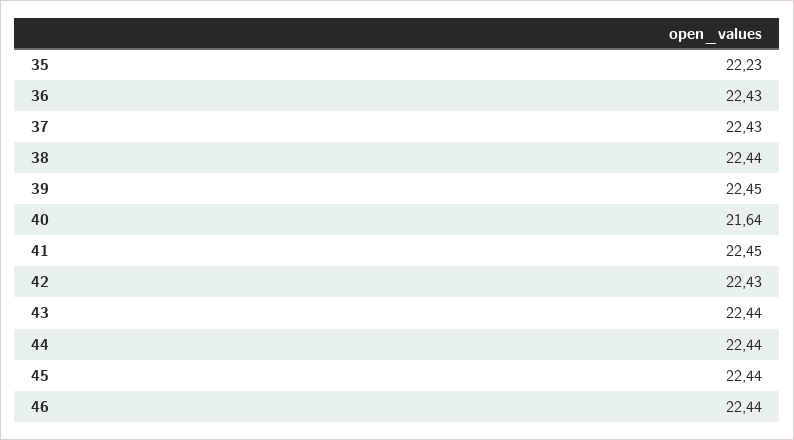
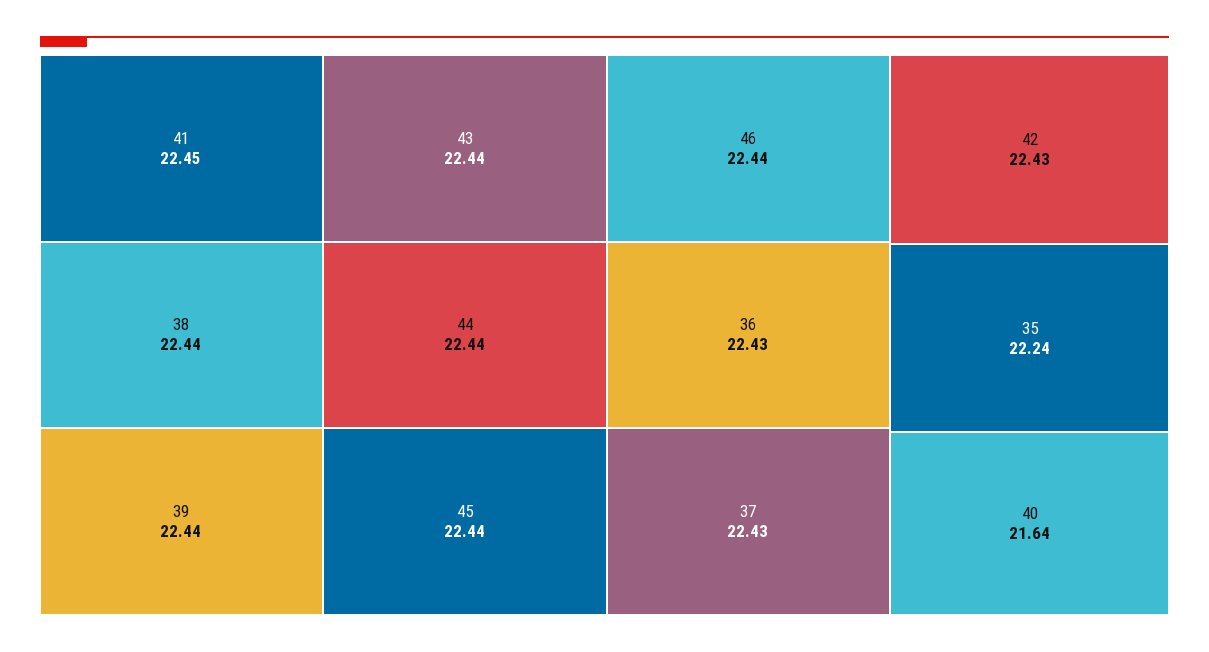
  {
-   "35": 22.23,
+   "35": 22.24,
    "36": 22.43,
    "37": 22.43,
    "38": 22.44,
-   "39": 22.45,
+   "39": 22.44,
    "40": 21.64,
    "41": 22.45,
    "42": 22.43,
    "43": 22.44,
    "44": 22.44,
    "45": 22.44,
    "46": 22.44
  }

